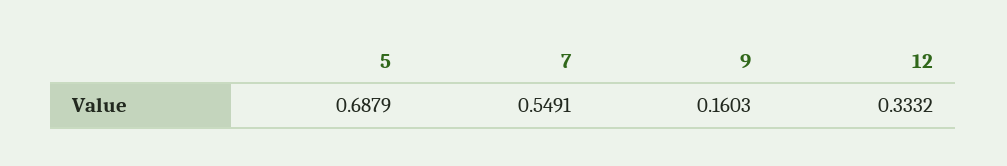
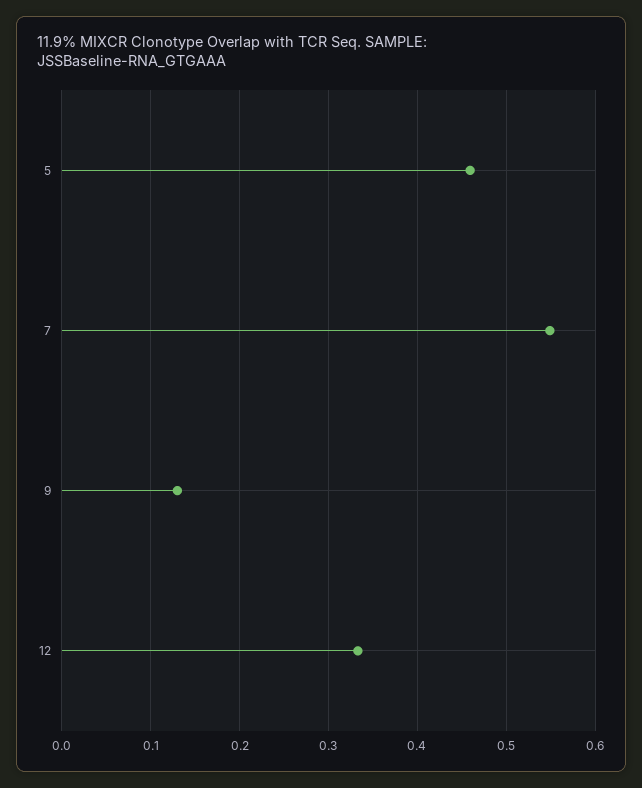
  {
-   "5": 0.6879,
+   "5": 0.46,
    "7": 0.5491,
-   "9": 0.1603,
+   "9": 0.13,
    "12": 0.3332
  }

